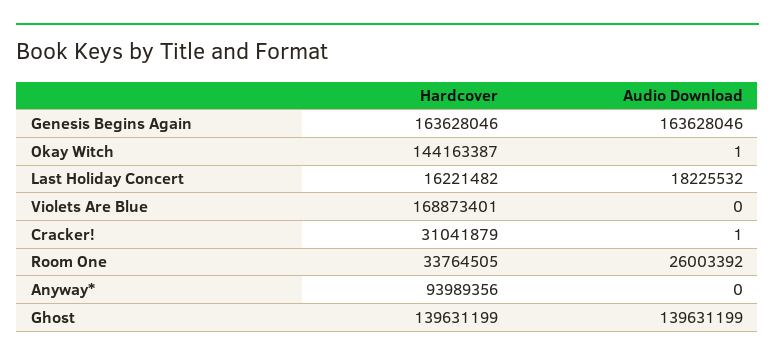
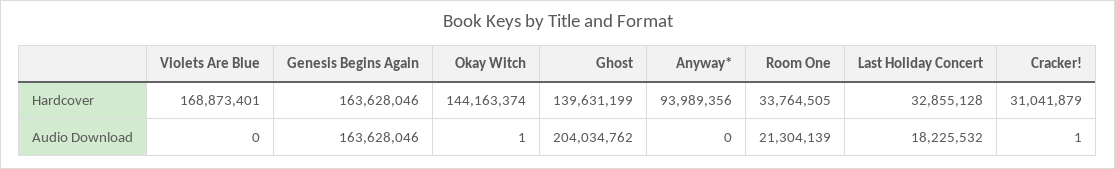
  {
    "Hardcover": {
      "Genesis Begins Again": 163628046,
-     "Okay Witch": 144163387,
+     "Okay Witch": 144163374,
-     "Last Holiday Concert": 16221482,
+     "Last Holiday Concert": 32855128,
      "Violets Are Blue": 168873401,
      "Cracker!": 31041879,
      "Room One": 33764505,
      "Anyway*": 93989356,
      "Ghost": 139631199
    },
    "Audio Download": {
      "Genesis Begins Again": 163628046,
      "Okay Witch": 1,
      "Last Holiday Concert": 18225532,
      "Violets Are Blue": 0,
      "Cracker!": 1,
-     "Room One": 26003392,
+     "Room One": 21304139,
      "Anyway*": 0,
-     "Ghost": 139631199
+     "Ghost": 204034762
    }
  }

